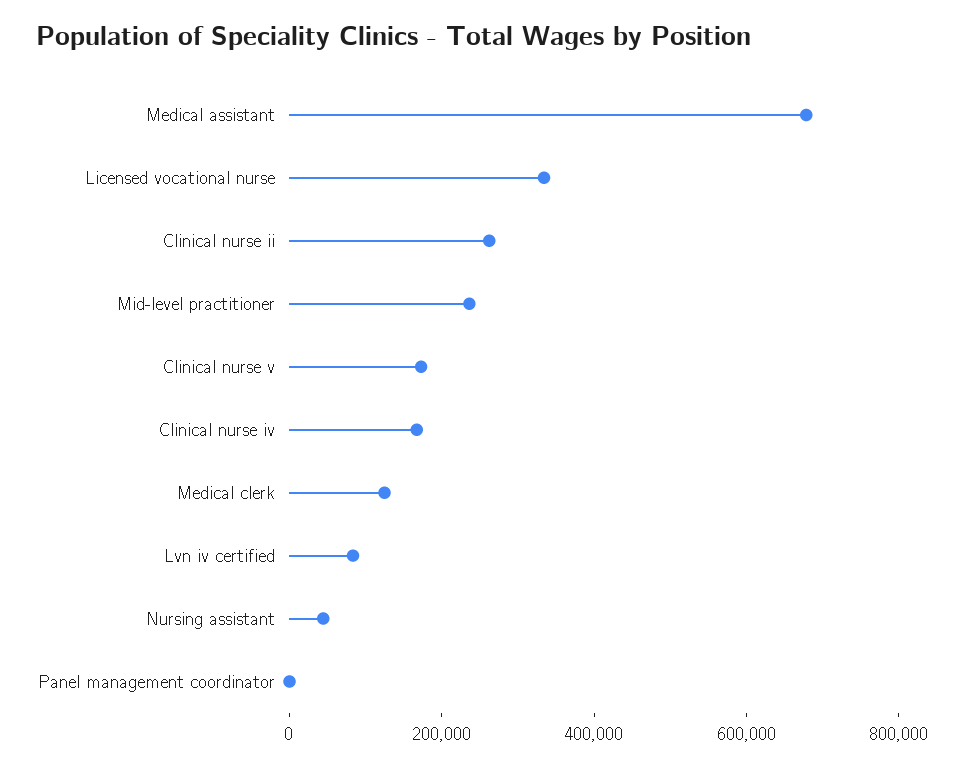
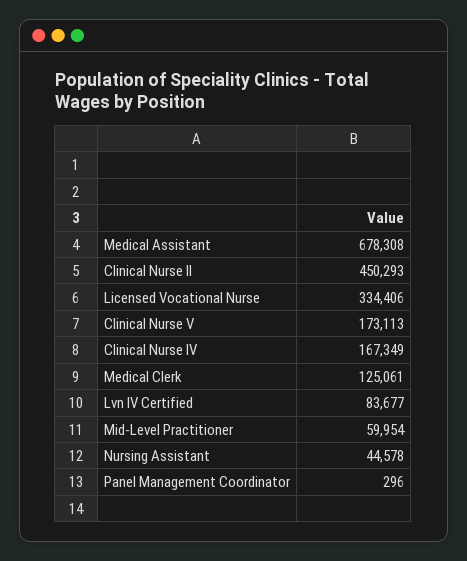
  {
    "Medical assistant": 678308,
    "Licensed vocational nurse": 334406,
-   "Clinical nurse ii": 250000,
+   "Clinical nurse ii": 450293,
-   "Mid-level practitioner": 250000,
+   "Mid-level practitioner": 59954,
    "Clinical nurse v": 173113,
    "Clinical nurse iv": 167349,
    "Medical clerk": 125061,
    "Lvn iv certified": 83677,
    "Nursing assistant": 44578,
    "Panel management coordinator": 296
  }

